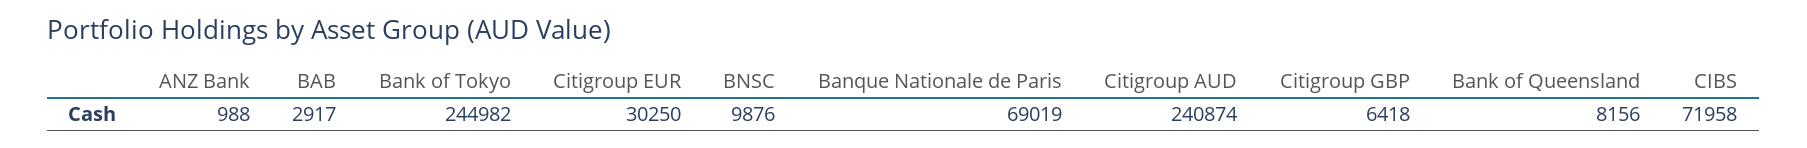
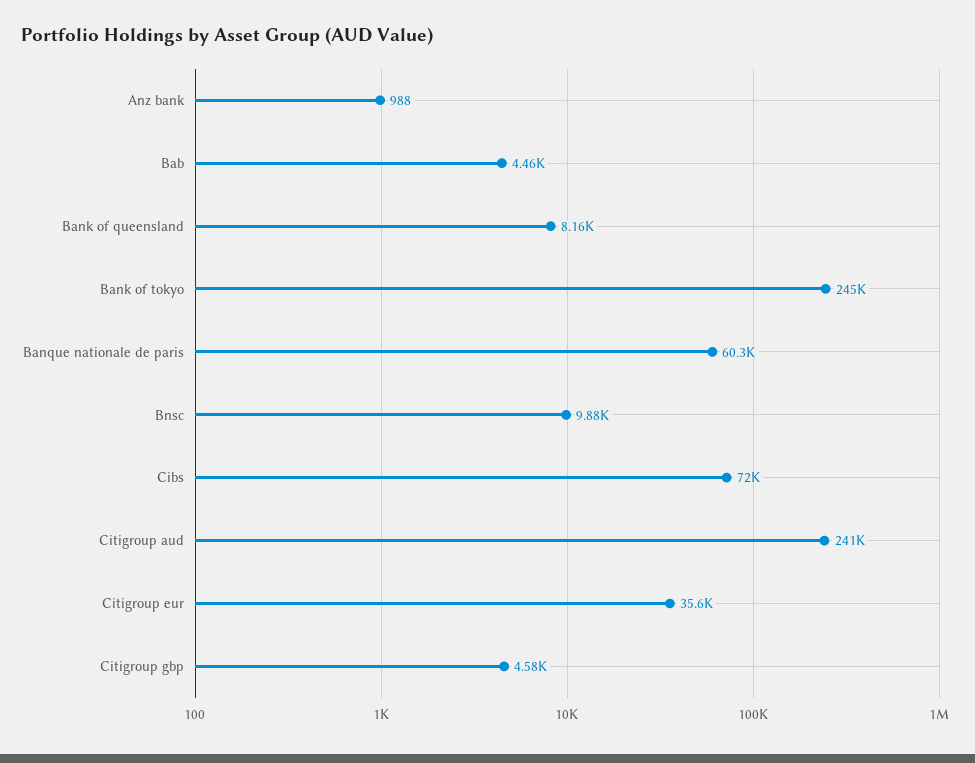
  {
    "ANZ Bank": 988,
-   "BAB": 2917,
+   "BAB": 4460,
    "Bank of Tokyo": 244982,
-   "Citigroup EUR": 30250,
+   "Citigroup EUR": 35600,
    "BNSC": 9876,
-   "Banque Nationale de Paris": 69019,
+   "Banque Nationale de Paris": 60300,
    "Citigroup AUD": 240874,
-   "Citigroup GBP": 6418,
+   "Citigroup GBP": 4580,
    "Bank of Queensland": 8156,
    "CIBS": 71958
  }

